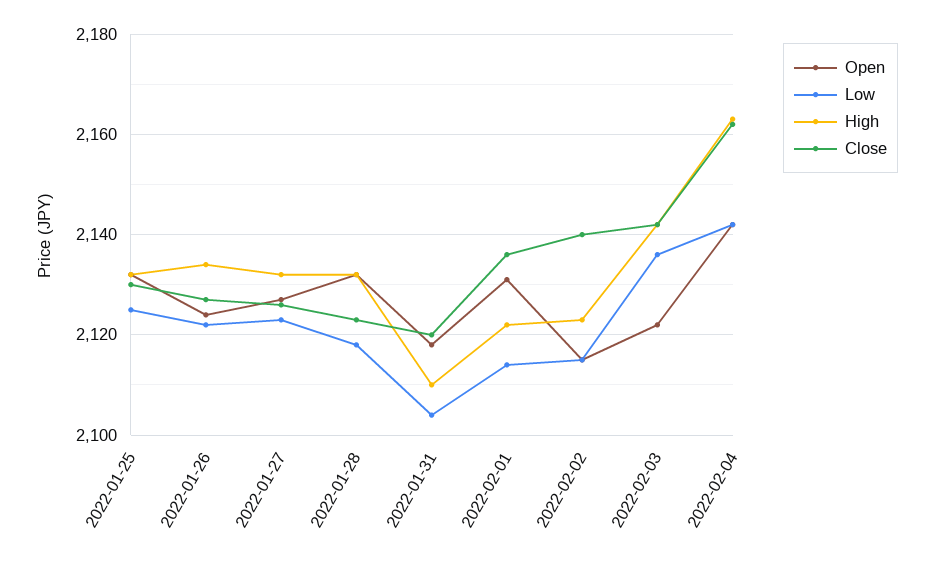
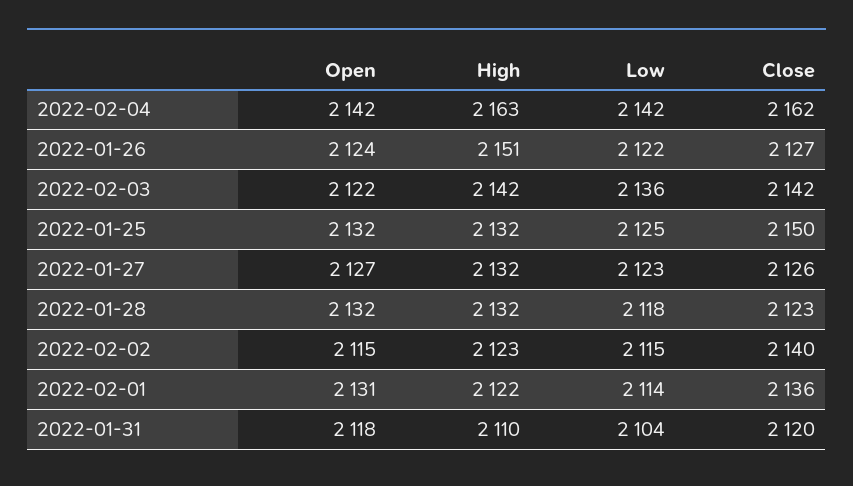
  {
    "Open": {
      "2022-01-25": 2132,
      "2022-01-26": 2124,
      "2022-01-27": 2127,
      "2022-01-28": 2132,
      "2022-01-31": 2118,
      "2022-02-01": 2131,
      "2022-02-02": 2115,
      "2022-02-03": 2122,
      "2022-02-04": 2142
    },
    "Low": {
      "2022-01-25": 2125,
      "2022-01-26": 2122,
      "2022-01-27": 2123,
      "2022-01-28": 2118,
      "2022-01-31": 2104,
      "2022-02-01": 2114,
      "2022-02-02": 2115,
      "2022-02-03": 2136,
      "2022-02-04": 2142
    },
    "High": {
      "2022-01-25": 2132,
-     "2022-01-26": 2135,
+     "2022-01-26": 2151,
      "2022-01-27": 2132,
      "2022-01-28": 2132,
      "2022-01-31": 2110,
      "2022-02-01": 2122,
      "2022-02-02": 2123,
      "2022-02-03": 2142,
      "2022-02-04": 2163
    },
    "Close": {
-     "2022-01-25": 2130,
+     "2022-01-25": 2150,
      "2022-01-26": 2127,
      "2022-01-27": 2126,
      "2022-01-28": 2123,
      "2022-01-31": 2120,
      "2022-02-01": 2136,
      "2022-02-02": 2140,
      "2022-02-03": 2142,
      "2022-02-04": 2162
    }
  }

